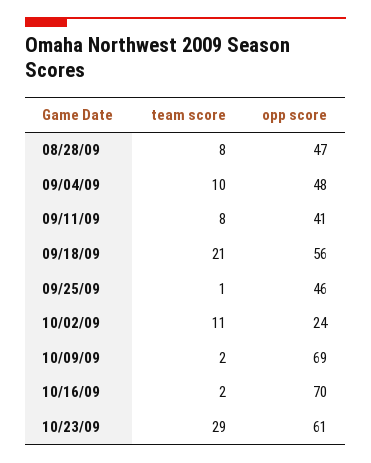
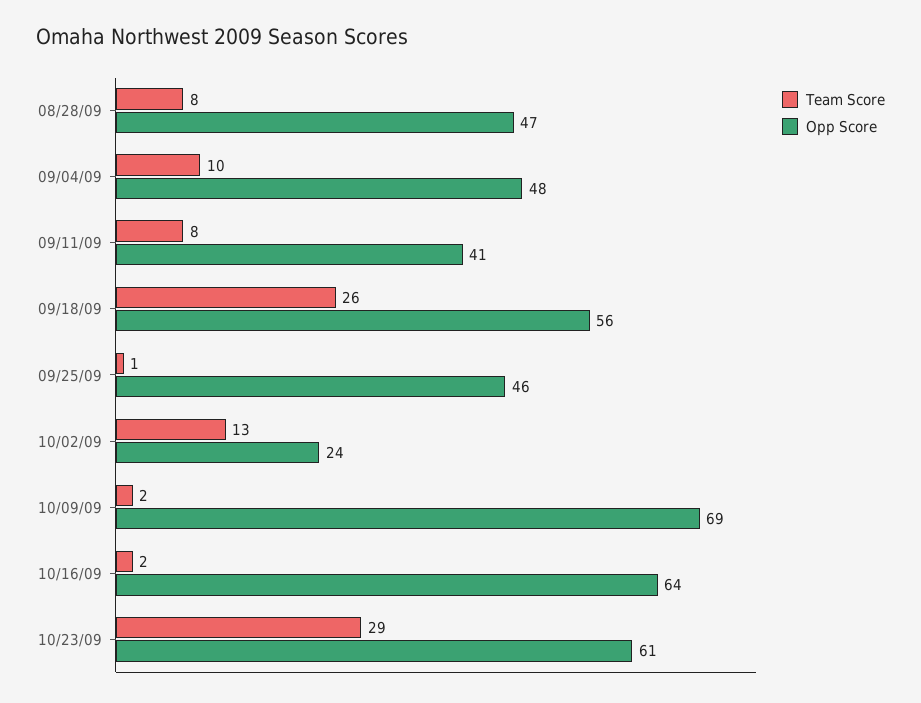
  {
    "team score": {
      "08/28/09": 8,
      "09/04/09": 10,
      "09/11/09": 8,
-     "09/18/09": 21,
+     "09/18/09": 26,
      "09/25/09": 1,
-     "10/02/09": 11,
+     "10/02/09": 13,
      "10/09/09": 2,
      "10/16/09": 2,
      "10/23/09": 29
    },
    "opp score": {
      "08/28/09": 47,
      "09/04/09": 48,
      "09/11/09": 41,
      "09/18/09": 56,
      "09/25/09": 46,
      "10/02/09": 24,
      "10/09/09": 69,
-     "10/16/09": 70,
+     "10/16/09": 64,
      "10/23/09": 61
    }
  }

